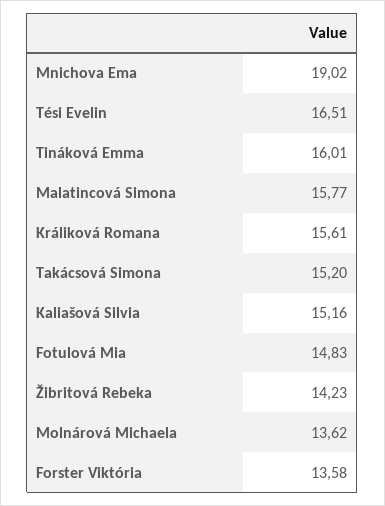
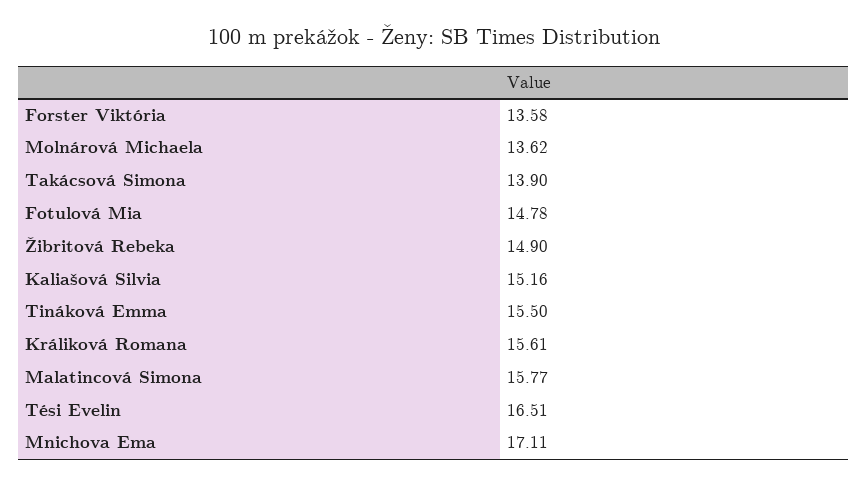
  {
-   "Mnichova Ema": 19.02,
+   "Mnichova Ema": 17.11,
    "Tési Evelin": 16.51,
-   "Tináková Emma": 16.01,
+   "Tináková Emma": 15.5,
    "Malatincová Simona": 15.77,
    "Králiková Romana": 15.61,
-   "Takácsová Simona": 15.2,
+   "Takácsová Simona": 13.9,
    "Kaliašová Silvia": 15.16,
-   "Fotulová Mia": 14.83,
+   "Fotulová Mia": 14.78,
-   "Žibritová Rebeka": 14.23,
+   "Žibritová Rebeka": 14.9,
    "Molnárová Michaela": 13.62,
    "Forster Viktória": 13.58
  }

